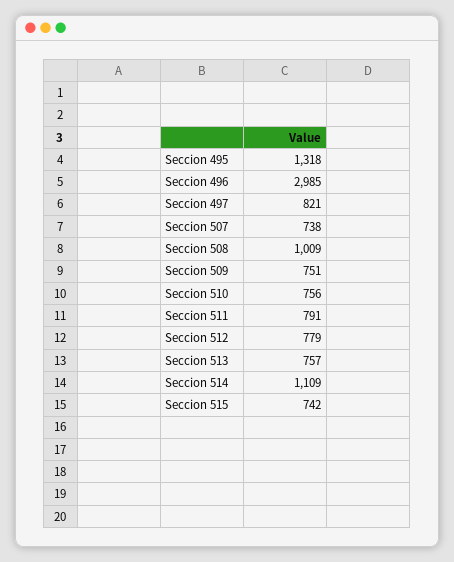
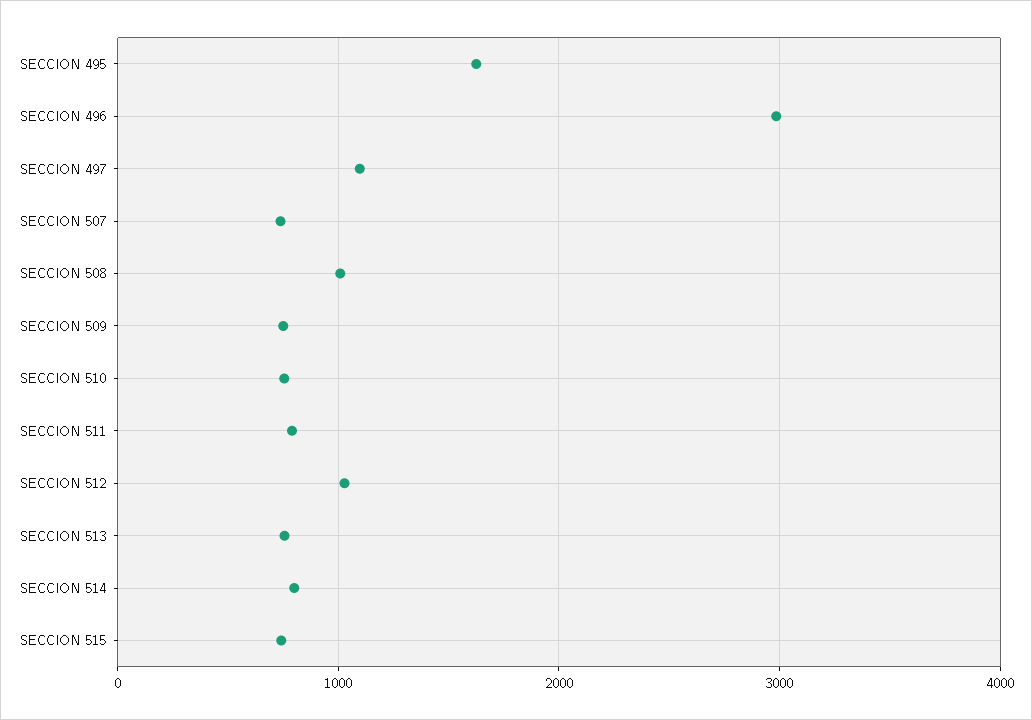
  {
-   "Seccion 495": 1318,
+   "Seccion 495": 1600,
    "Seccion 496": 2985,
-   "Seccion 497": 821,
+   "Seccion 497": 1100,
    "Seccion 507": 738,
    "Seccion 508": 1009,
    "Seccion 509": 751,
    "Seccion 510": 756,
    "Seccion 511": 791,
-   "Seccion 512": 779,
+   "Seccion 512": 1000,
    "Seccion 513": 757,
-   "Seccion 514": 1109,
+   "Seccion 514": 800,
    "Seccion 515": 742
  }

